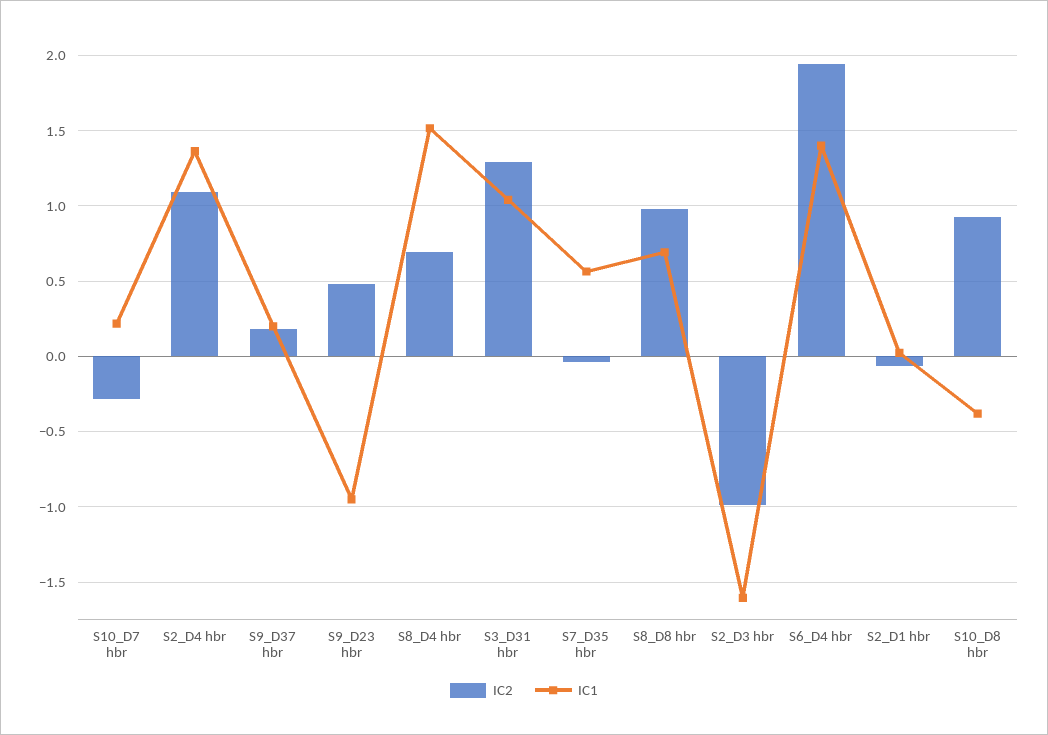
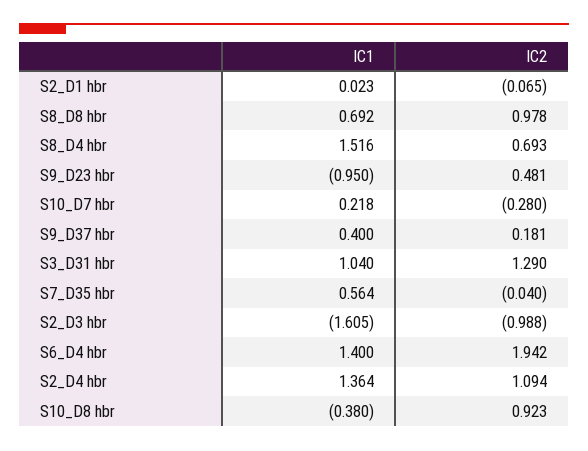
  {
    "IC2": {
      "S10_D7 hbr": -0.28,
      "S2_D4 hbr": 1.094,
      "S9_D37 hbr": 0.181,
      "S9_D23 hbr": 0.481,
      "S8_D4 hbr": 0.693,
      "S3_D31 hbr": 1.29,
      "S7_D35 hbr": -0.04,
      "S8_D8 hbr": 0.978,
      "S2_D3 hbr": -0.988,
      "S6_D4 hbr": 1.942,
      "S2_D1 hbr": -0.065,
      "S10_D8 hbr": 0.923
    },
    "IC1": {
      "S10_D7 hbr": 0.218,
      "S2_D4 hbr": 1.364,
-     "S9_D37 hbr": 0.2,
+     "S9_D37 hbr": 0.4,
      "S9_D23 hbr": -0.95,
      "S8_D4 hbr": 1.516,
      "S3_D31 hbr": 1.04,
      "S7_D35 hbr": 0.564,
      "S8_D8 hbr": 0.692,
      "S2_D3 hbr": -1.605,
      "S6_D4 hbr": 1.4,
      "S2_D1 hbr": 0.023,
      "S10_D8 hbr": -0.38
    }
  }

